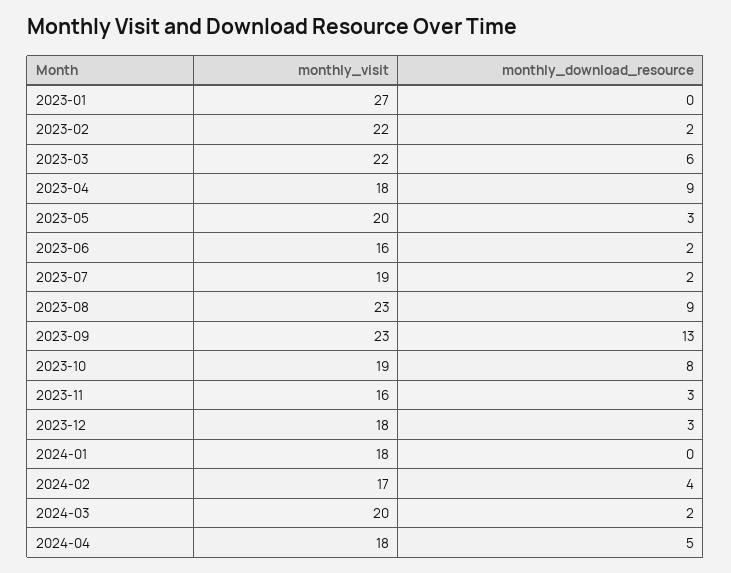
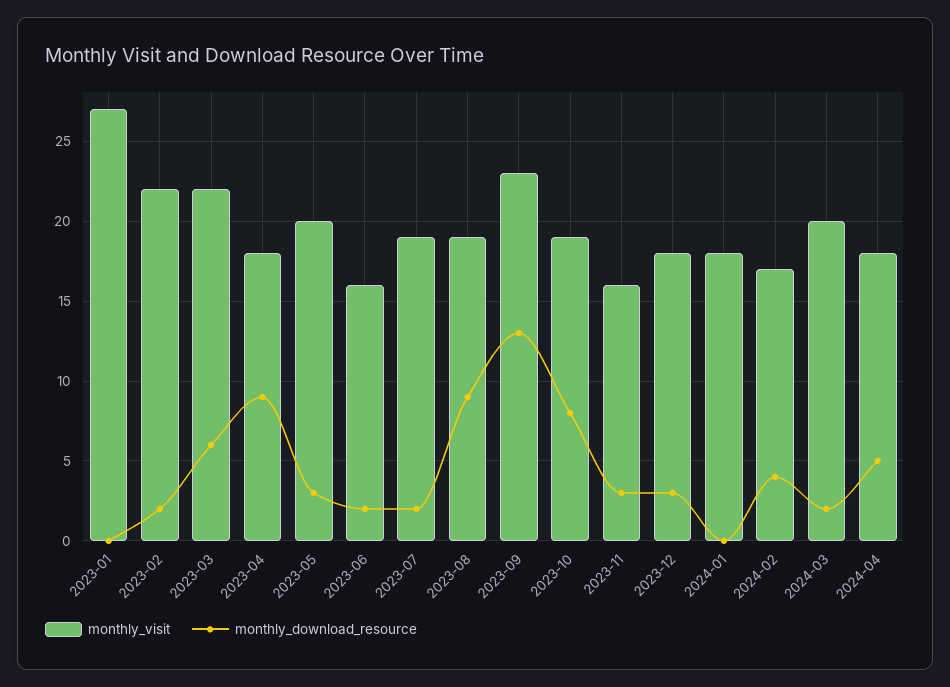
  {
    "monthly_visit": {
      "2023-01": 27,
      "2023-02": 22,
      "2023-03": 22,
      "2023-04": 18,
      "2023-05": 20,
      "2023-06": 16,
      "2023-07": 19,
-     "2023-08": 23,
+     "2023-08": 19,
      "2023-09": 23,
      "2023-10": 19,
      "2023-11": 16,
      "2023-12": 18,
      "2024-01": 18,
      "2024-02": 17,
      "2024-03": 20,
      "2024-04": 18
    },
    "monthly_download_resource": {
      "2023-01": 0,
      "2023-02": 2,
      "2023-03": 6,
      "2023-04": 9,
      "2023-05": 3,
      "2023-06": 2,
      "2023-07": 2,
      "2023-08": 9,
      "2023-09": 13,
      "2023-10": 8,
      "2023-11": 3,
      "2023-12": 3,
      "2024-01": 0,
      "2024-02": 4,
      "2024-03": 2,
      "2024-04": 5
    }
  }

